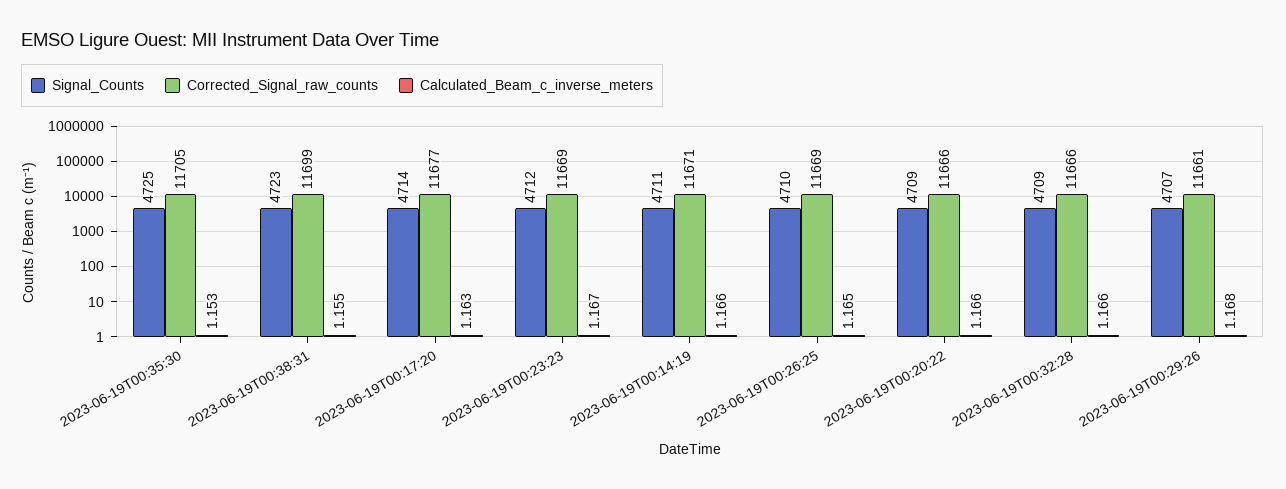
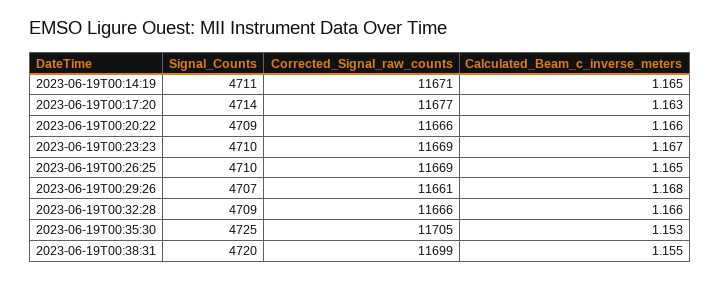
  {
    "Signal_Counts": {
      "2023-06-19T00:35:30": 4725,
-     "2023-06-19T00:38:31": 4723,
+     "2023-06-19T00:38:31": 4720,
      "2023-06-19T00:17:20": 4714,
-     "2023-06-19T00:23:23": 4712,
+     "2023-06-19T00:23:23": 4710,
      "2023-06-19T00:14:19": 4711,
      "2023-06-19T00:26:25": 4710,
      "2023-06-19T00:20:22": 4709,
      "2023-06-19T00:32:28": 4709,
      "2023-06-19T00:29:26": 4707
    },
    "Corrected_Signal_raw_counts": {
      "2023-06-19T00:35:30": 11705,
      "2023-06-19T00:38:31": 11699,
      "2023-06-19T00:17:20": 11677,
      "2023-06-19T00:23:23": 11669,
      "2023-06-19T00:14:19": 11671,
      "2023-06-19T00:26:25": 11669,
      "2023-06-19T00:20:22": 11666,
      "2023-06-19T00:32:28": 11666,
      "2023-06-19T00:29:26": 11661
    },
    "Calculated_Beam_c_inverse_meters": {
      "2023-06-19T00:35:30": 1.153,
      "2023-06-19T00:38:31": 1.155,
      "2023-06-19T00:17:20": 1.163,
      "2023-06-19T00:23:23": 1.167,
-     "2023-06-19T00:14:19": 1.166,
+     "2023-06-19T00:14:19": 1.165,
      "2023-06-19T00:26:25": 1.165,
      "2023-06-19T00:20:22": 1.166,
      "2023-06-19T00:32:28": 1.166,
      "2023-06-19T00:29:26": 1.168
    }
  }

